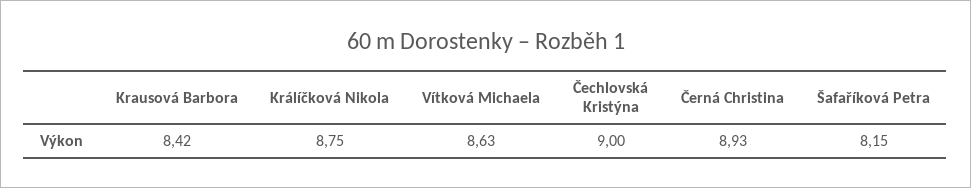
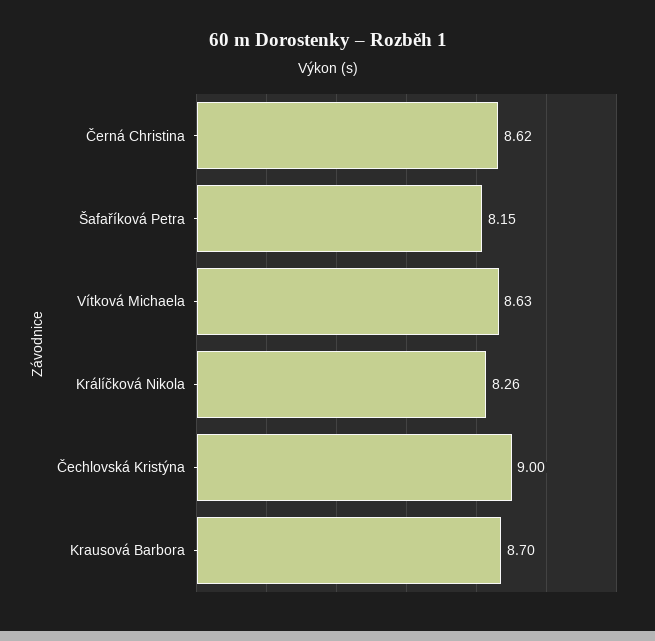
  {
-   "Krausová Barbora": 8.42,
+   "Krausová Barbora": 8.7,
-   "Králíčková Nikola": 8.75,
+   "Králíčková Nikola": 8.26,
    "Vítková Michaela": 8.63,
    "Čechlovská Kristýna": 9,
-   "Černá Christina": 8.93,
+   "Černá Christina": 8.62,
    "Šafaříková Petra": 8.15
  }

